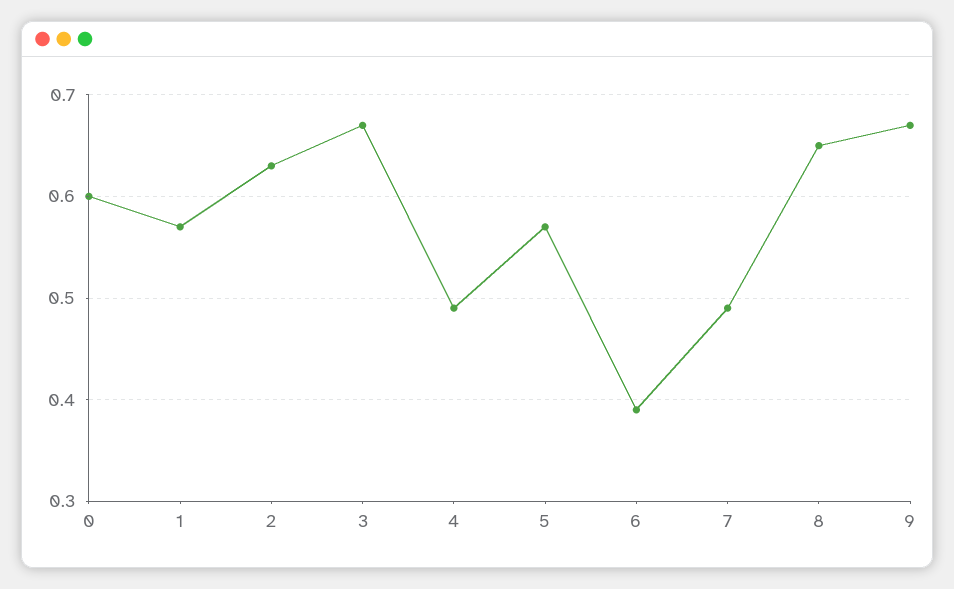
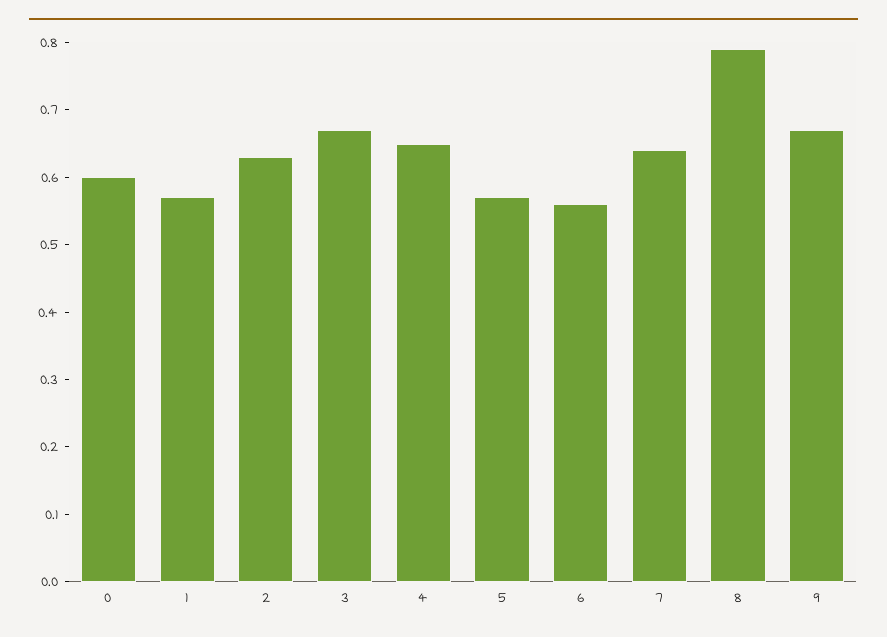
  {
    "0": 0.6,
    "1": 0.57,
    "2": 0.63,
    "3": 0.67,
-   "4": 0.49,
+   "4": 0.65,
    "5": 0.57,
-   "6": 0.39,
+   "6": 0.55,
-   "7": 0.49,
+   "7": 0.65,
-   "8": 0.65,
+   "8": 0.8,
    "9": 0.67
  }

